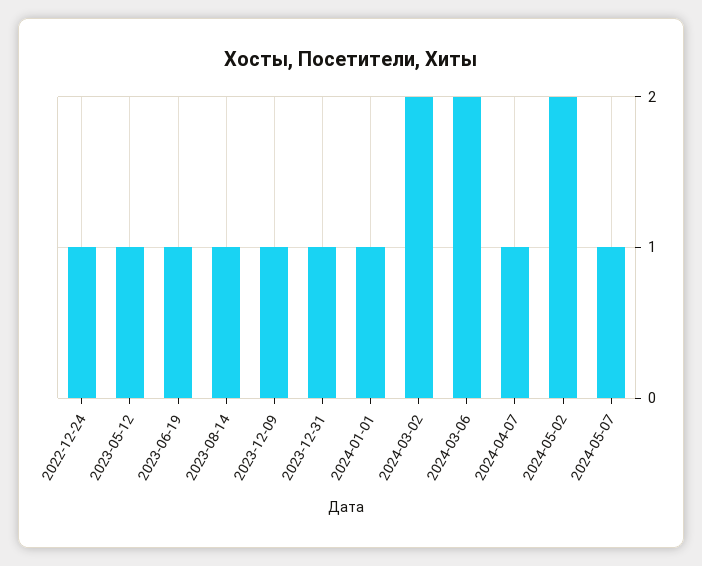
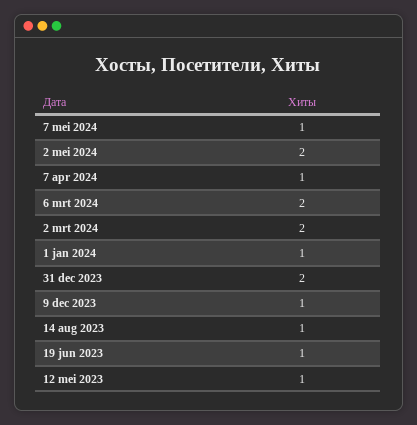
  {
-   "2022-12-24": 1,
    "2023-05-12": 1,
    "2023-06-19": 1,
    "2023-08-14": 1,
    "2023-12-09": 1,
-   "2023-12-31": 1,
+   "2023-12-31": 2,
    "2024-01-01": 1,
    "2024-03-02": 2,
    "2024-03-06": 2,
    "2024-04-07": 1,
    "2024-05-02": 2,
    "2024-05-07": 1
  }

